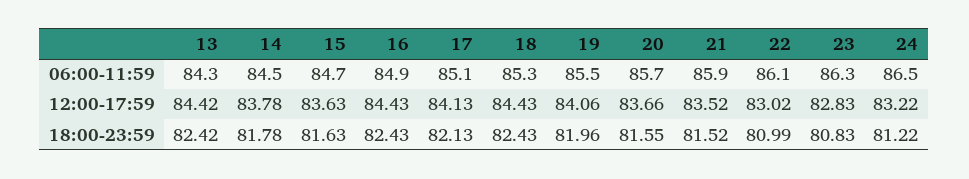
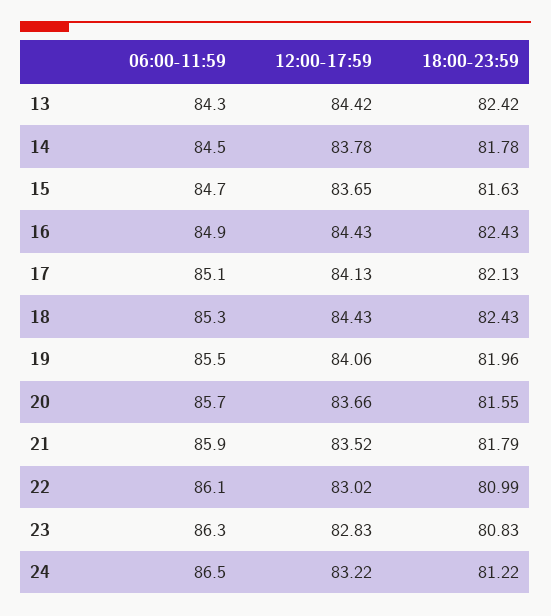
  {
    "13": {
      "06:00-11:59": 84.3,
      "12:00-17:59": 84.42,
      "18:00-23:59": 82.42
    },
    "14": {
      "06:00-11:59": 84.5,
      "12:00-17:59": 83.78,
      "18:00-23:59": 81.78
    },
    "15": {
      "06:00-11:59": 84.7,
-     "12:00-17:59": 83.63,
+     "12:00-17:59": 83.65,
      "18:00-23:59": 81.63
    },
    "16": {
      "06:00-11:59": 84.9,
      "12:00-17:59": 84.43,
      "18:00-23:59": 82.43
    },
    "17": {
      "06:00-11:59": 85.1,
      "12:00-17:59": 84.13,
      "18:00-23:59": 82.13
    },
    "18": {
      "06:00-11:59": 85.3,
      "12:00-17:59": 84.43,
      "18:00-23:59": 82.43
    },
    "19": {
      "06:00-11:59": 85.5,
      "12:00-17:59": 84.06,
      "18:00-23:59": 81.96
    },
    "20": {
      "06:00-11:59": 85.7,
      "12:00-17:59": 83.66,
      "18:00-23:59": 81.55
    },
    "21": {
      "06:00-11:59": 85.9,
      "12:00-17:59": 83.52,
-     "18:00-23:59": 81.52
+     "18:00-23:59": 81.79
    },
    "22": {
      "06:00-11:59": 86.1,
      "12:00-17:59": 83.02,
      "18:00-23:59": 80.99
    },
    "23": {
      "06:00-11:59": 86.3,
      "12:00-17:59": 82.83,
      "18:00-23:59": 80.83
    },
    "24": {
      "06:00-11:59": 86.5,
      "12:00-17:59": 83.22,
      "18:00-23:59": 81.22
    }
  }

